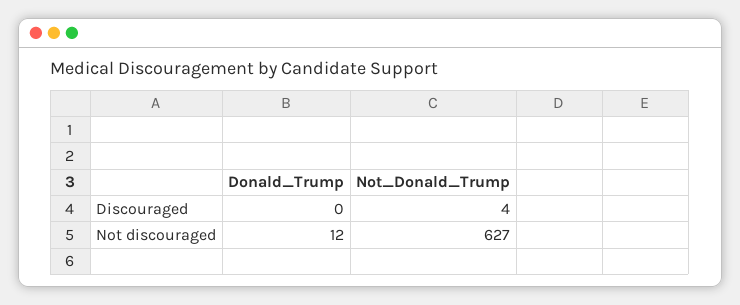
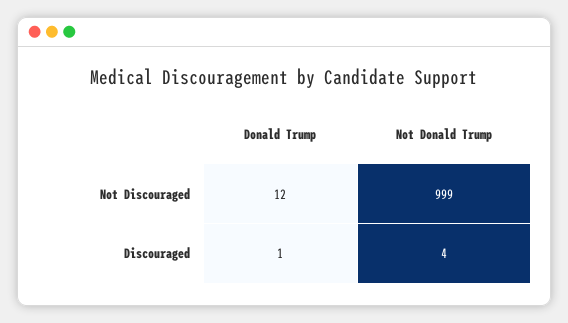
  {
    "Donald_Trump": {
-     "Discouraged": 0,
+     "Discouraged": 1,
      "Not discouraged": 12
    },
    "Not_Donald_Trump": {
      "Discouraged": 4,
-     "Not discouraged": 627
+     "Not discouraged": 999
    }
  }

